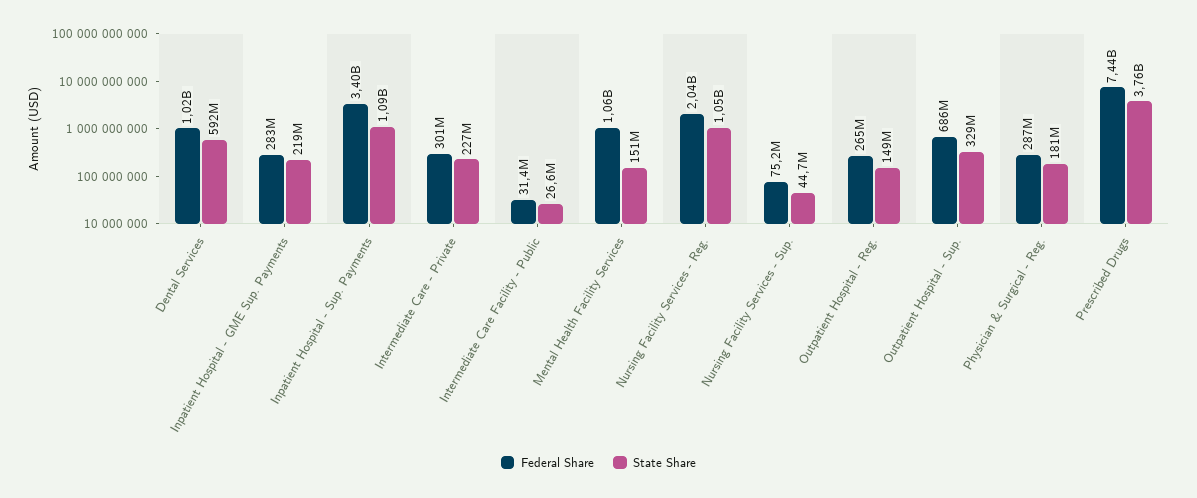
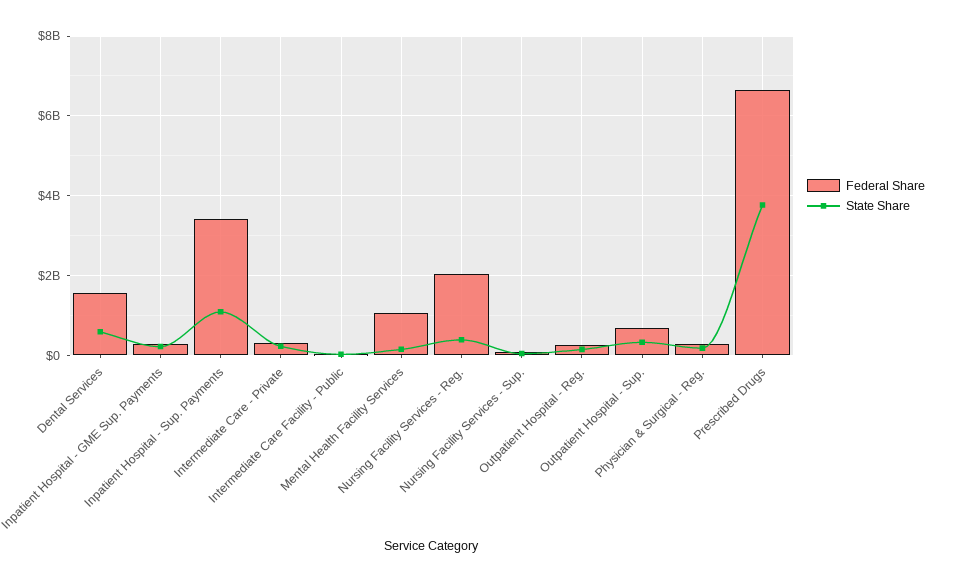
  {
    "Federal Share": {
-     "Dental Services": 1020000000,
+     "Dental Services": 1600000000,
      "Inpatient Hospital - GME Sup. Payments": 283000000,
      "Inpatient Hospital - Sup. Payments": 3400000000,
      "Intermediate Care - Private": 301000000,
      "Intermediate Care Facility - Public": 31400000,
      "Mental Health Facility Services": 1060000000,
      "Nursing Facility Services - Reg.": 2040000000,
      "Nursing Facility Services - Sup.": 75200000,
      "Outpatient Hospital - Reg.": 265000000,
      "Outpatient Hospital - Sup.": 686000000,
      "Physician & Surgical - Reg.": 287000000,
-     "Prescribed Drugs": 7440000000
+     "Prescribed Drugs": 6600000000
    },
    "State Share": {
      "Dental Services": 592000000,
      "Inpatient Hospital - GME Sup. Payments": 219000000,
      "Inpatient Hospital - Sup. Payments": 1090000000,
      "Intermediate Care - Private": 227000000,
      "Intermediate Care Facility - Public": 26600000,
      "Mental Health Facility Services": 151000000,
-     "Nursing Facility Services - Reg.": 1050000000,
+     "Nursing Facility Services - Reg.": 400000000,
      "Nursing Facility Services - Sup.": 44700000,
      "Outpatient Hospital - Reg.": 149000000,
      "Outpatient Hospital - Sup.": 329000000,
      "Physician & Surgical - Reg.": 181000000,
      "Prescribed Drugs": 3760000000
    }
  }

